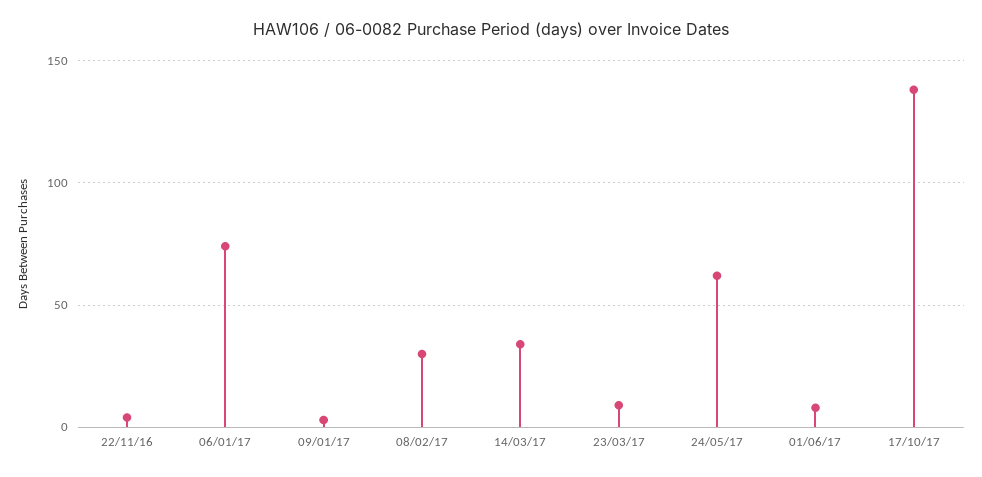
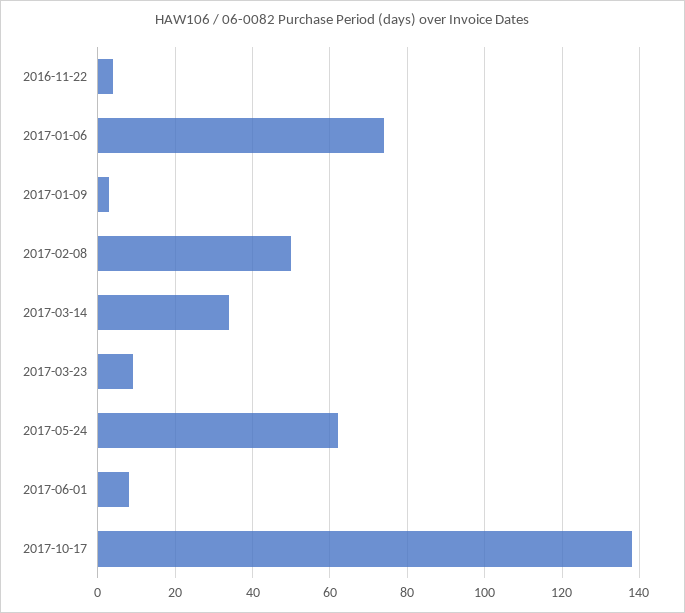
  {
    "22/11/16": 5,
    "06/01/17": 75,
    "09/01/17": 5,
-   "08/02/17": 30,
+   "08/02/17": 50,
    "14/03/17": 35,
    "23/03/17": 10,
    "24/05/17": 60,
    "01/06/17": 10,
    "17/10/17": 140
  }

